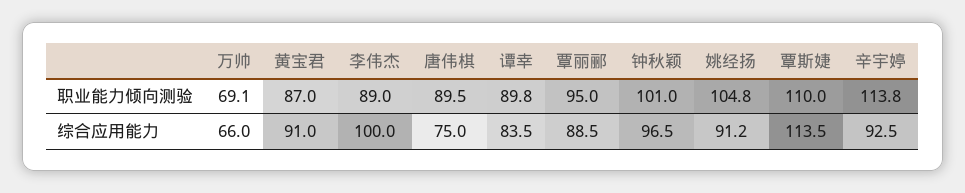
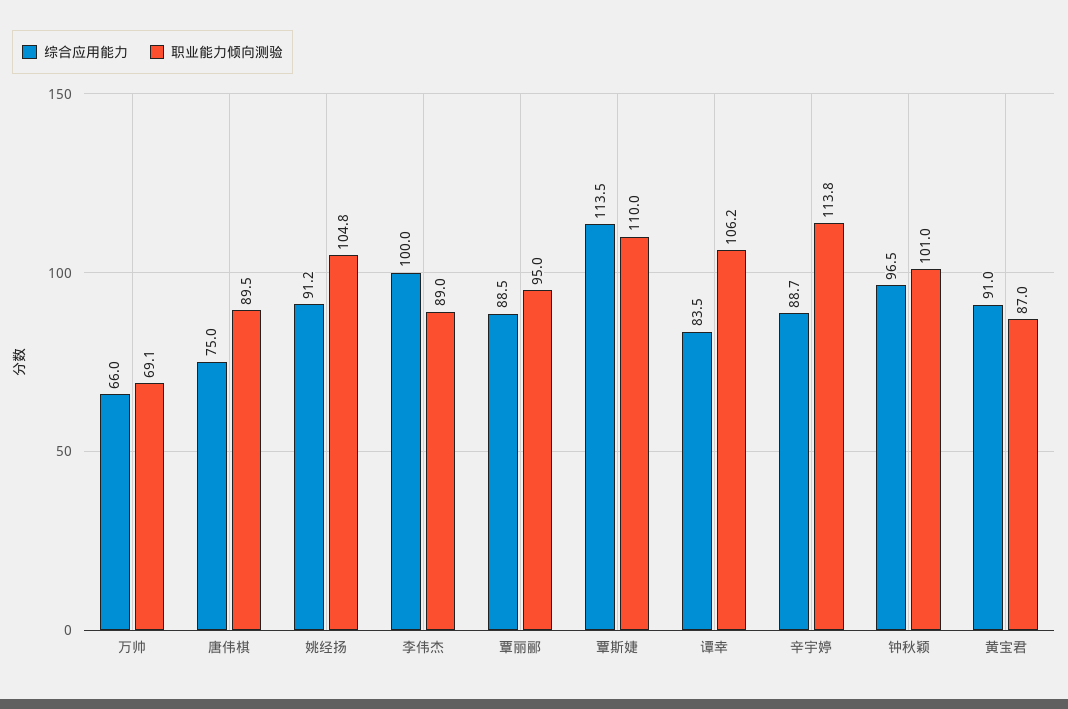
  {
    "职业能力倾向测验": {
      "万帅": 69.1,
      "黄宝君": 87,
      "李伟杰": 89,
      "唐伟棋": 89.5,
-     "谭幸": 89.8,
+     "谭幸": 106.2,
      "覃丽郦": 95,
      "钟秋颖": 101,
      "姚经扬": 104.8,
      "覃斯婕": 110,
      "辛宇婷": 113.8
    },
    "综合应用能力": {
      "万帅": 66,
      "黄宝君": 91,
      "李伟杰": 100,
      "唐伟棋": 75,
      "谭幸": 83.5,
      "覃丽郦": 88.5,
      "钟秋颖": 96.5,
      "姚经扬": 91.2,
      "覃斯婕": 113.5,
-     "辛宇婷": 92.5
+     "辛宇婷": 88.7
    }
  }

